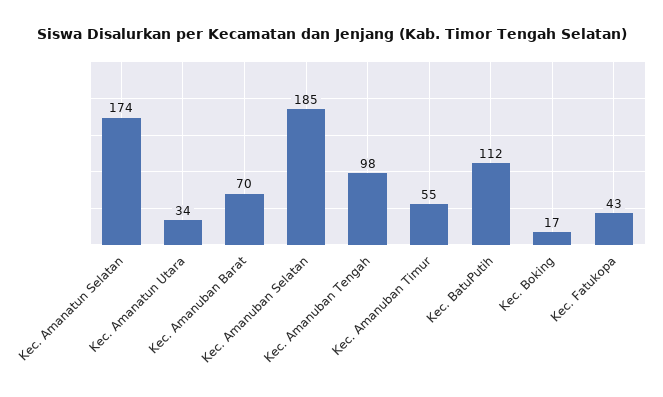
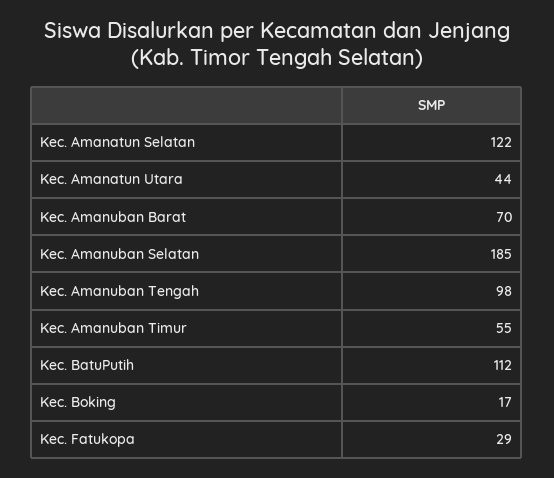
  {
-   "Kec. Amanatun Selatan": 174,
+   "Kec. Amanatun Selatan": 122,
-   "Kec. Amanatun Utara": 34,
+   "Kec. Amanatun Utara": 44,
    "Kec. Amanuban Barat": 70,
    "Kec. Amanuban Selatan": 185,
    "Kec. Amanuban Tengah": 98,
    "Kec. Amanuban Timur": 55,
    "Kec. BatuPutih": 112,
    "Kec. Boking": 17,
-   "Kec. Fatukopa": 43
+   "Kec. Fatukopa": 29
  }

